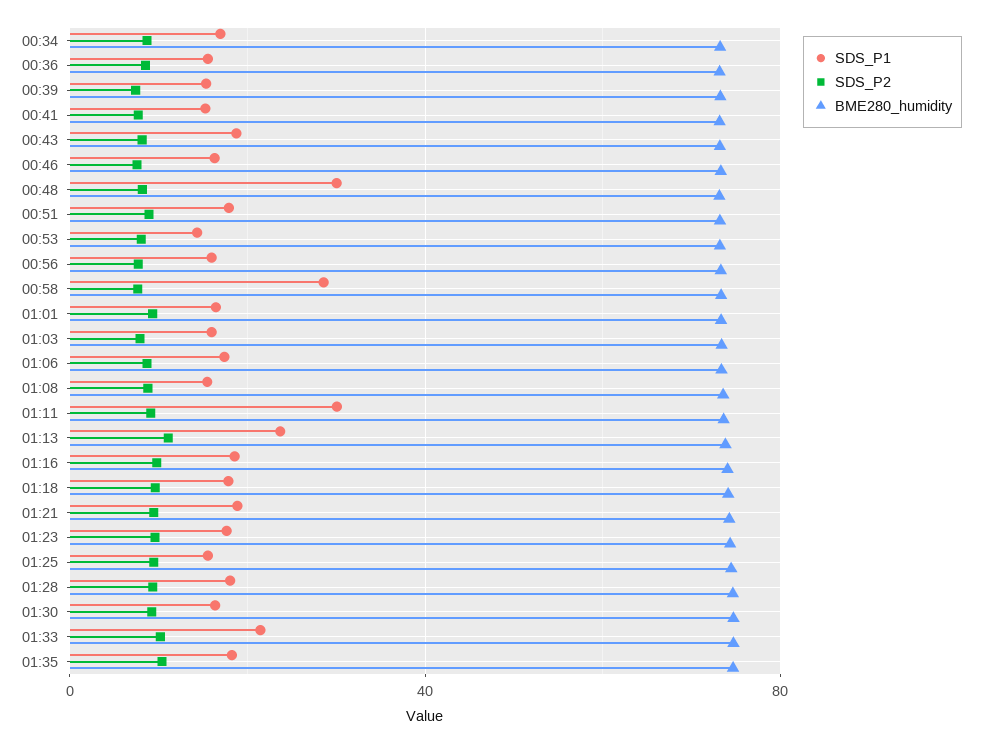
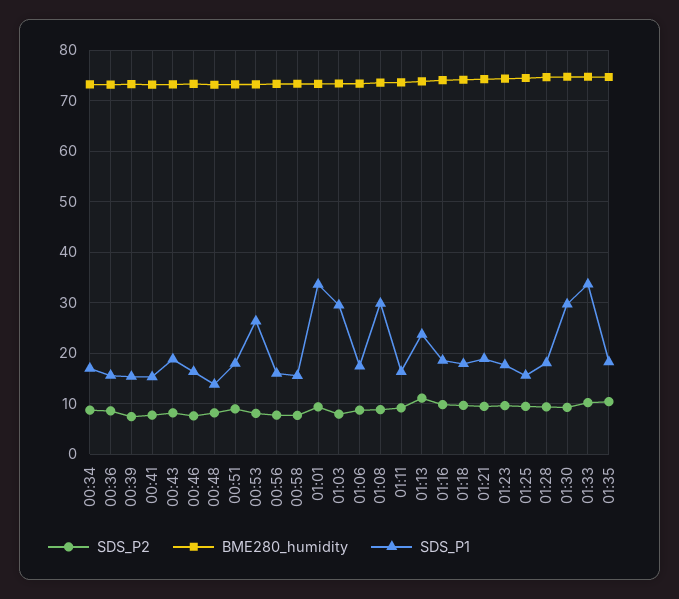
  {
    "SDS_P1": {
      "00:34": 16,
      "00:36": 16,
      "00:39": 16,
      "00:41": 16,
      "00:43": 18,
      "00:46": 16,
-     "00:48": 30,
+     "00:48": 14,
      "00:51": 18,
-     "00:53": 15,
+     "00:53": 26,
      "00:56": 16,
-     "00:58": 30,
+     "00:58": 16,
-     "01:01": 15,
+     "01:01": 34,
-     "01:03": 15,
+     "01:03": 30,
      "01:06": 18,
-     "01:08": 15,
+     "01:08": 30,
-     "01:11": 30,
+     "01:11": 16,
      "01:13": 24,
      "01:16": 18,
      "01:18": 18,
      "01:21": 18,
      "01:23": 18,
      "01:25": 16,
      "01:28": 18,
-     "01:30": 15,
+     "01:30": 30,
-     "01:33": 20,
+     "01:33": 34,
      "01:35": 18
    },
    "SDS_P2": {
      "00:34": 8,
      "00:36": 8,
      "00:39": 8,
      "00:41": 8,
      "00:43": 8,
      "00:46": 8,
      "00:48": 8,
      "00:51": 8,
      "00:53": 8,
      "00:56": 8,
      "00:58": 8,
      "01:01": 10,
      "01:03": 8,
      "01:06": 8,
      "01:08": 8,
      "01:11": 10,
      "01:13": 12,
      "01:16": 10,
      "01:18": 10,
      "01:21": 10,
      "01:23": 10,
      "01:25": 10,
      "01:28": 10,
      "01:30": 10,
      "01:33": 10,
      "01:35": 10
    },
    "BME280_humidity": {
      "00:34": 74,
      "00:36": 74,
      "00:39": 74,
      "00:41": 74,
      "00:43": 74,
      "00:46": 74,
      "00:48": 74,
      "00:51": 74,
      "00:53": 74,
      "00:56": 74,
      "00:58": 74,
      "01:01": 74,
      "01:03": 74,
      "01:06": 74,
      "01:08": 74,
      "01:11": 74,
      "01:13": 74,
      "01:16": 74,
      "01:18": 74,
      "01:21": 74,
      "01:23": 74,
      "01:25": 74,
      "01:28": 74,
      "01:30": 74,
      "01:33": 74,
      "01:35": 74
    }
  }

